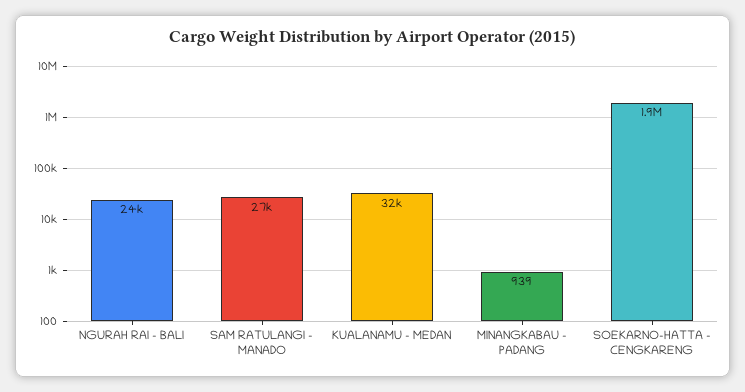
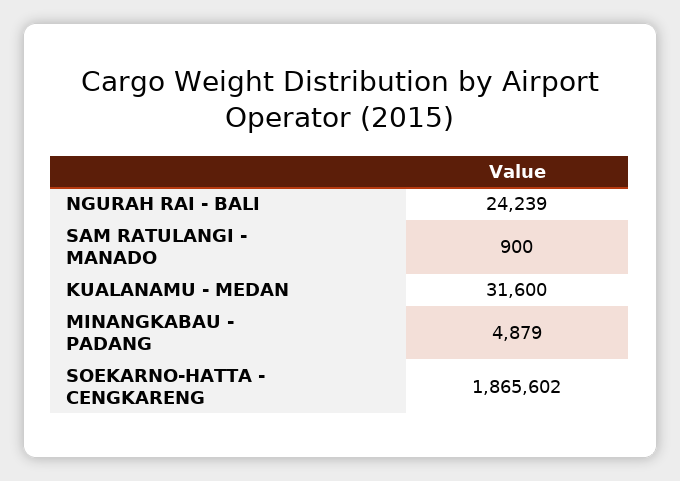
  {
    "NGURAH RAI - BALI": 24239,
-   "SAM RATULANGI - MANADO": 27000,
+   "SAM RATULANGI - MANADO": 900,
    "KUALANAMU - MEDAN": 31600,
-   "MINANGKABAU - PADANG": 939,
+   "MINANGKABAU - PADANG": 4879,
    "SOEKARNO-HATTA - CENGKARENG": 1865602
  }

